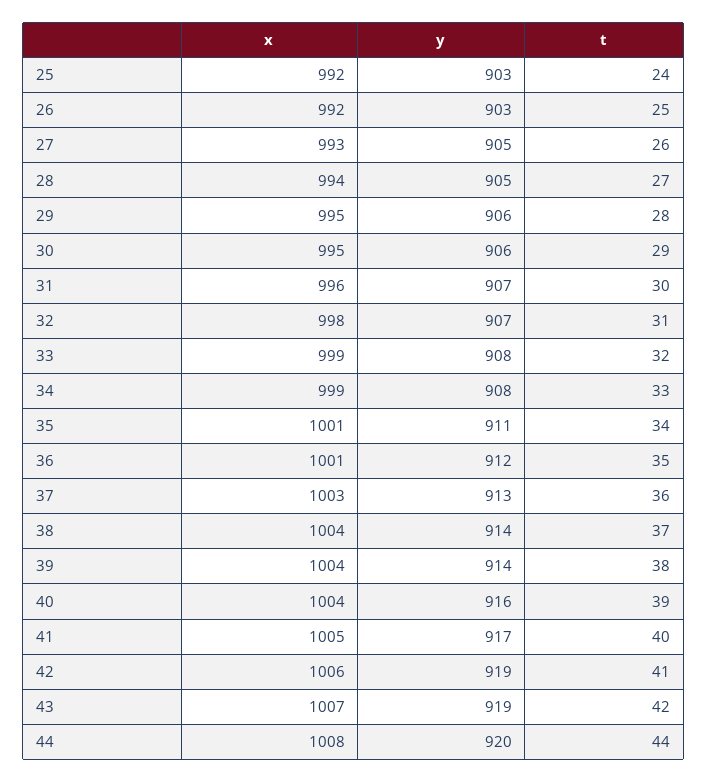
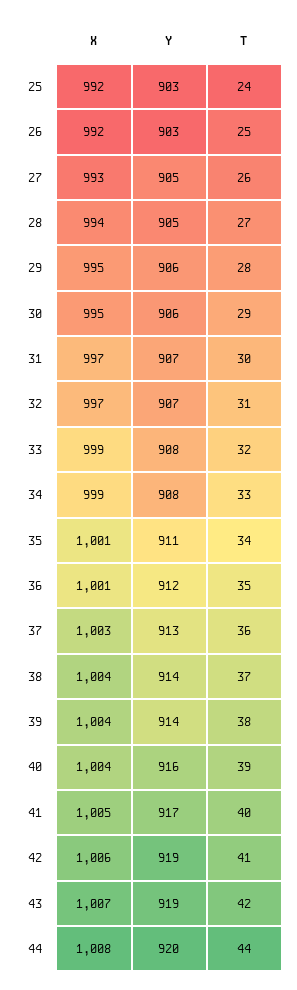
  {
    "x": {
      "25": 992,
      "26": 992,
      "27": 993,
      "28": 994,
      "29": 995,
      "30": 995,
-     "31": 996,
+     "31": 997,
-     "32": 998,
+     "32": 997,
      "33": 999,
      "34": 999,
      "35": 1001,
      "36": 1001,
      "37": 1003,
      "38": 1004,
      "39": 1004,
      "40": 1004,
      "41": 1005,
      "42": 1006,
      "43": 1007,
      "44": 1008
    },
    "y": {
      "25": 903,
      "26": 903,
      "27": 905,
      "28": 905,
      "29": 906,
      "30": 906,
      "31": 907,
      "32": 907,
      "33": 908,
      "34": 908,
      "35": 911,
      "36": 912,
      "37": 913,
      "38": 914,
      "39": 914,
      "40": 916,
      "41": 917,
      "42": 919,
      "43": 919,
      "44": 920
    },
    "t": {
      "25": 24,
      "26": 25,
      "27": 26,
      "28": 27,
      "29": 28,
      "30": 29,
      "31": 30,
      "32": 31,
      "33": 32,
      "34": 33,
      "35": 34,
      "36": 35,
      "37": 36,
      "38": 37,
      "39": 38,
      "40": 39,
      "41": 40,
      "42": 41,
      "43": 42,
      "44": 44
    }
  }

